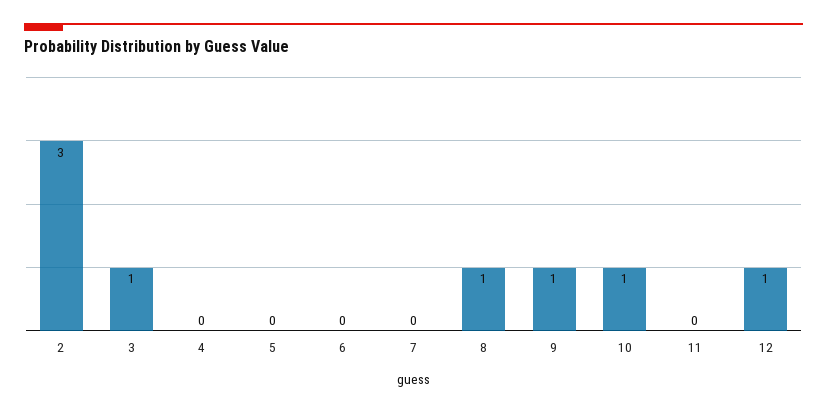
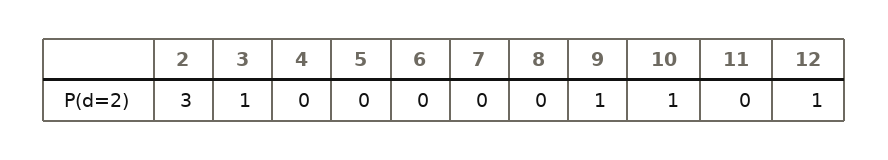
  {
    "2": 3,
    "3": 1,
    "4": 0,
    "5": 0,
    "6": 0,
    "7": 0,
-   "8": 1,
+   "8": 0,
    "9": 1,
    "10": 1,
    "11": 0,
    "12": 1
  }

